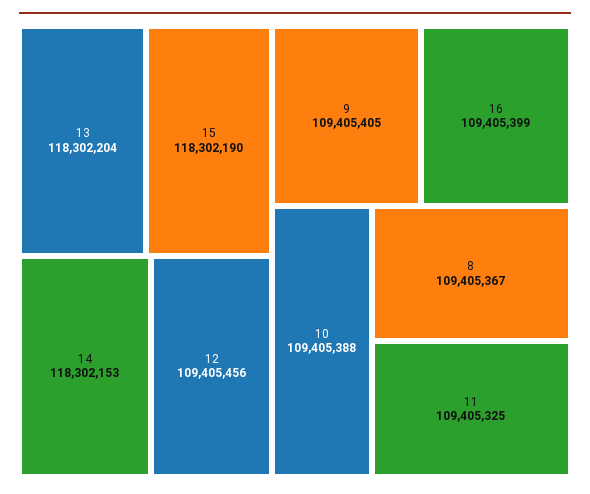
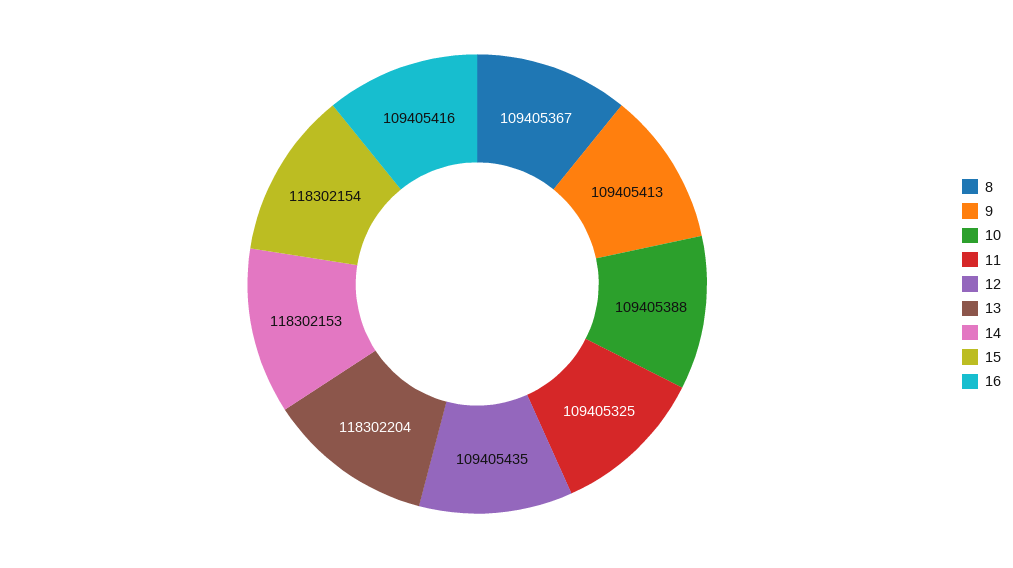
  {
    "13": 118302204,
-   "15": 118302190,
+   "15": 118302154,
    "14": 118302153,
-   "12": 109405456,
+   "12": 109405435,
-   "9": 109405405,
+   "9": 109405413,
-   "16": 109405399,
+   "16": 109405416,
    "10": 109405388,
    "8": 109405367,
    "11": 109405325
  }

